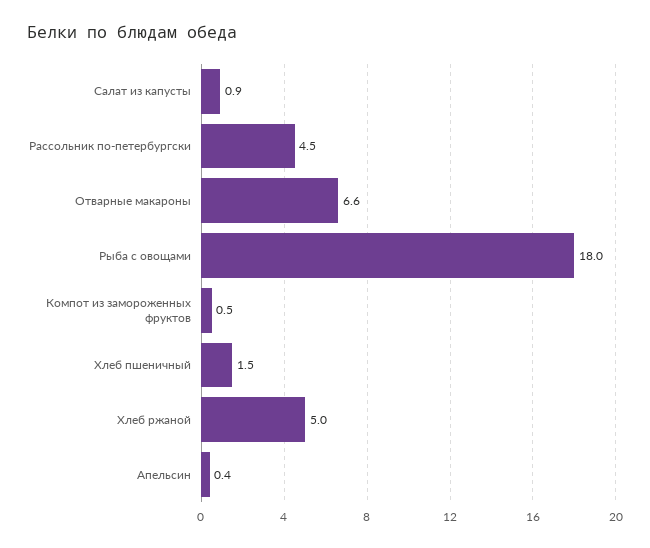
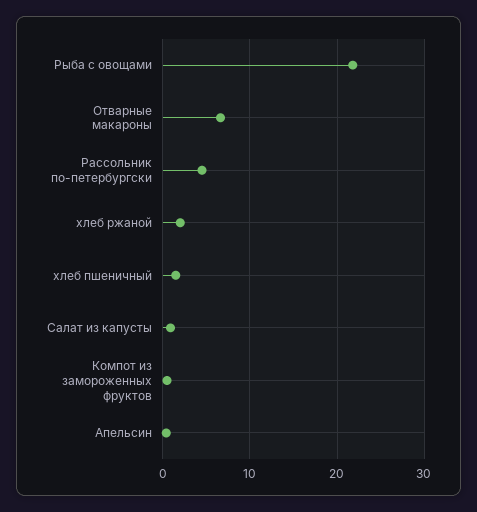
  {
    "Салат из капусты": 0.9,
    "Рассольник по-петербургски": 4.5,
    "Отварные макароны": 6.6,
-   "Рыба с овощами": 18,
+   "Рыба с овощами": 22,
    "Компот из замороженных фруктов": 0.5,
    "Хлеб пшеничный": 1.5,
-   "Хлеб ржаной": 5,
+   "Хлеб ржаной": 2,
    "Апельсин": 0.4
  }

